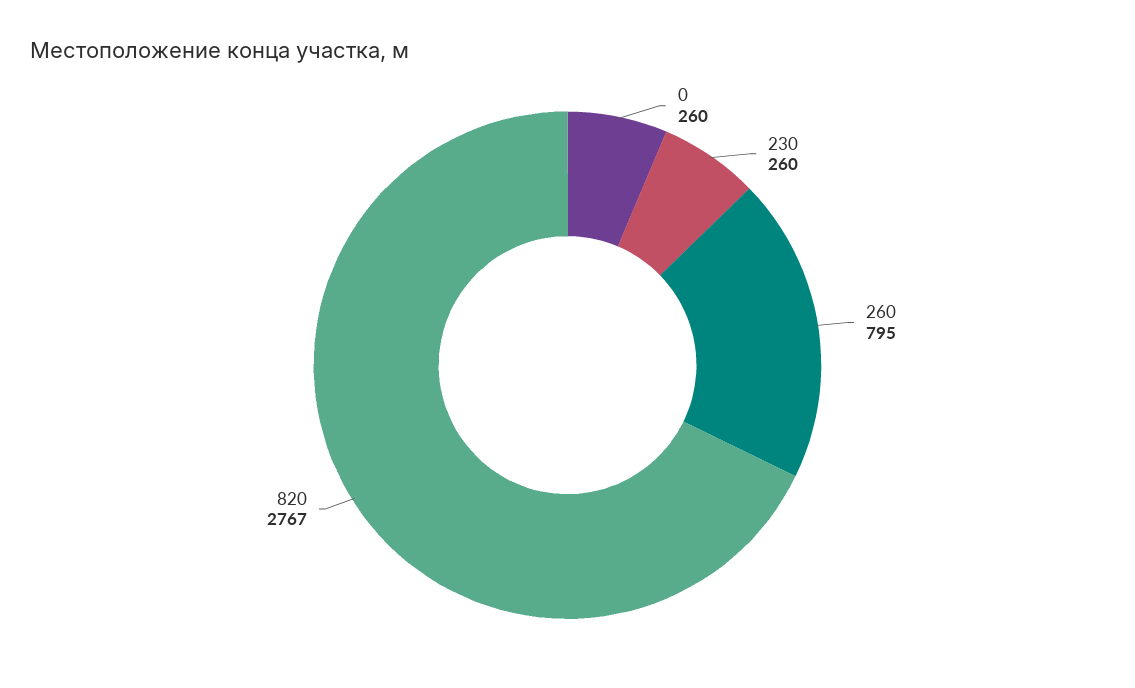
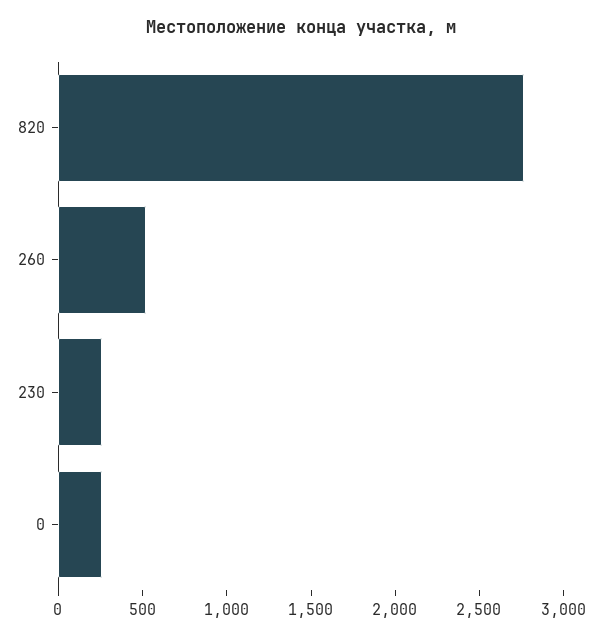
  {
    "0": 260,
    "230": 260,
-   "260": 795,
+   "260": 500,
    "820": 2767
  }

